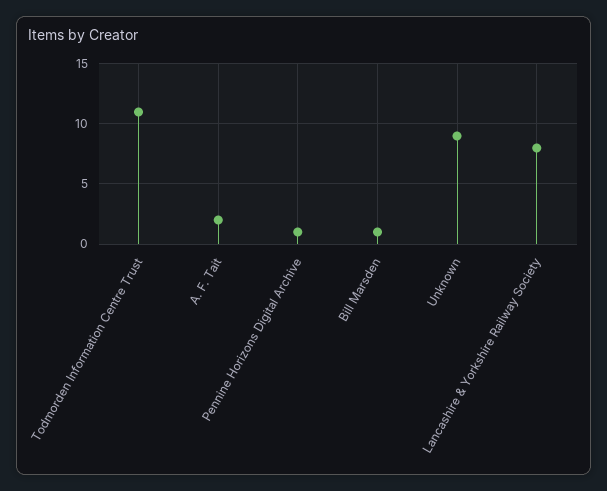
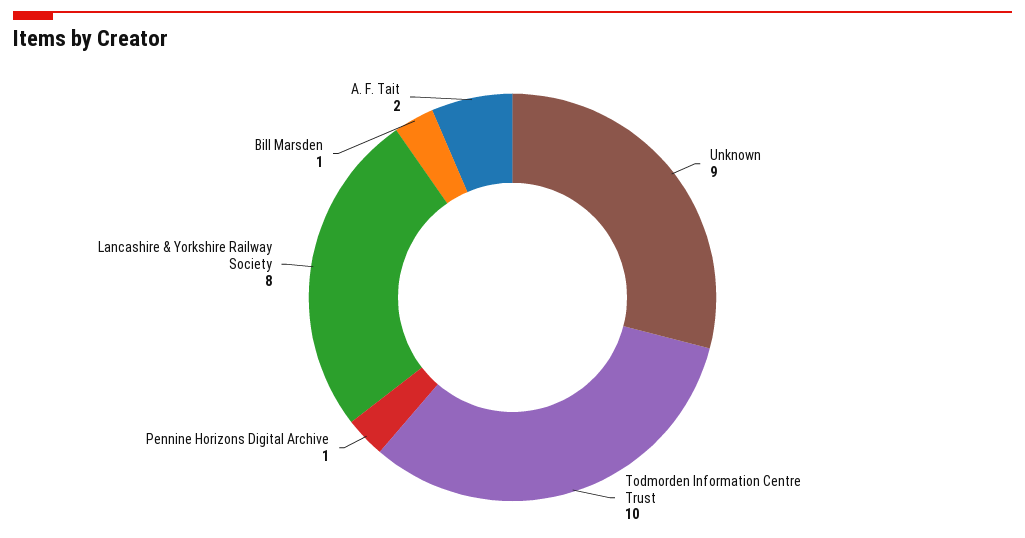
  {
-   "Todmorden Information Centre Trust": 11,
+   "Todmorden Information Centre Trust": 10,
    "A. F. Tait": 2,
    "Pennine Horizons Digital Archive": 1,
    "Bill Marsden": 1,
    "Unknown": 9,
    "Lancashire & Yorkshire Railway Society": 8
  }

